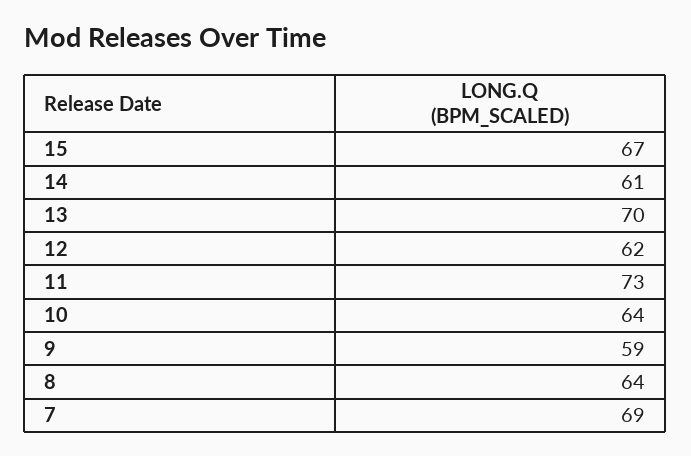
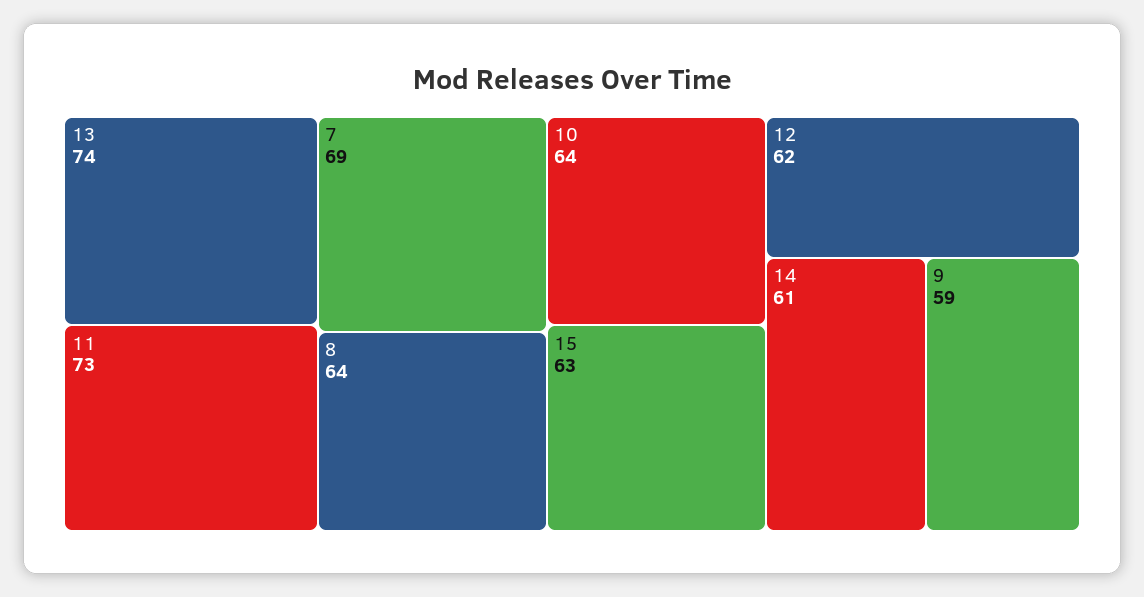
  {
-   "15": 67,
+   "15": 63,
    "14": 61,
-   "13": 70,
+   "13": 74,
    "12": 62,
    "11": 73,
    "10": 64,
    "9": 59,
    "8": 64,
    "7": 69
  }

